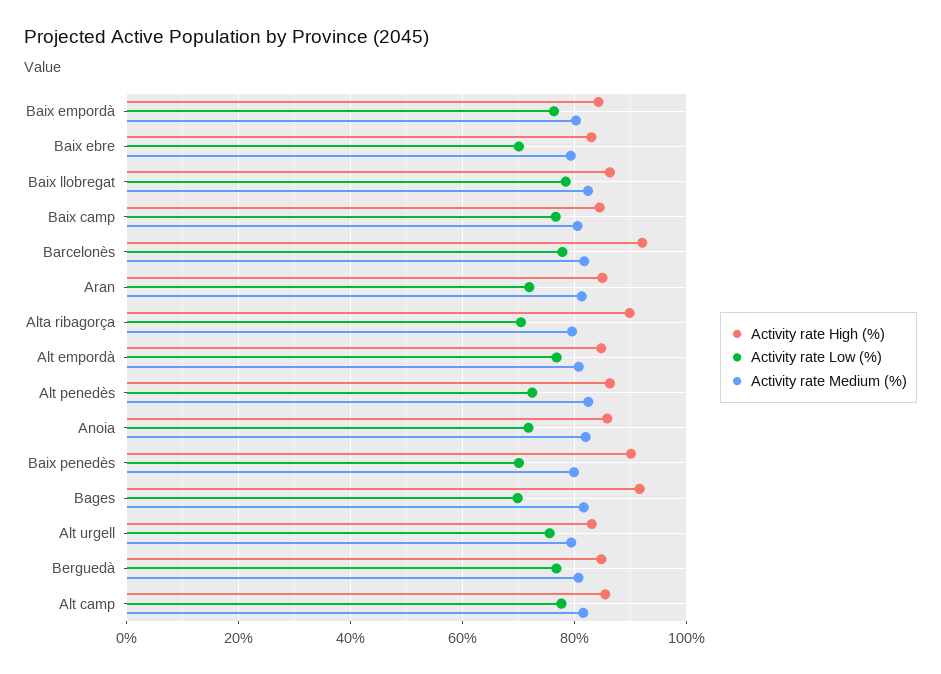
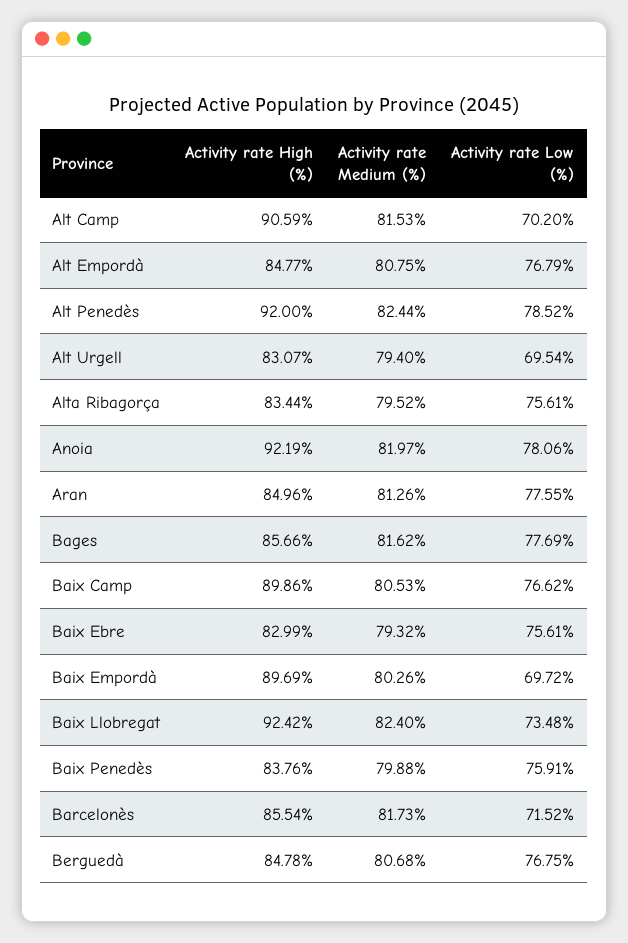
  {
    "Activity rate High (%)": {
-     "Baix empordà": 84,
+     "Baix empordà": 89.69,
      "Baix ebre": 82.99,
-     "Baix llobregat": 86,
+     "Baix llobregat": 92.42,
-     "Baix camp": 84,
+     "Baix camp": 89.86,
-     "Barcelonès": 92,
+     "Barcelonès": 85.54,
      "Aran": 84.96,
-     "Alta ribagorça": 90,
+     "Alta ribagorça": 83.44,
      "Alt empordà": 84.77,
-     "Alt penedès": 86,
+     "Alt penedès": 92,
-     "Anoia": 86,
+     "Anoia": 92.19,
-     "Baix penedès": 90,
+     "Baix penedès": 83.76,
-     "Bages": 92,
+     "Bages": 85.66,
      "Alt urgell": 83.07,
      "Berguedà": 84.78,
-     "Alt camp": 86
+     "Alt camp": 90.59
    },
    "Activity rate Low (%)": {
-     "Baix empordà": 76,
+     "Baix empordà": 69.72,
-     "Baix ebre": 70,
+     "Baix ebre": 75.61,
-     "Baix llobregat": 78,
+     "Baix llobregat": 73.48,
      "Baix camp": 76.62,
-     "Barcelonès": 78,
+     "Barcelonès": 71.52,
-     "Aran": 72,
+     "Aran": 77.55,
-     "Alta ribagorça": 70,
+     "Alta ribagorça": 75.61,
      "Alt empordà": 76.79,
-     "Alt penedès": 72,
+     "Alt penedès": 78.52,
-     "Anoia": 72,
+     "Anoia": 78.06,
-     "Baix penedès": 70,
+     "Baix penedès": 75.91,
-     "Bages": 70,
+     "Bages": 77.69,
-     "Alt urgell": 76,
+     "Alt urgell": 69.54,
      "Berguedà": 76.75,
-     "Alt camp": 78
+     "Alt camp": 70.2
    },
    "Activity rate Medium (%)": {
      "Baix empordà": 80.26,
      "Baix ebre": 79.32,
      "Baix llobregat": 82.4,
      "Baix camp": 80.53,
      "Barcelonès": 81.73,
      "Aran": 81.26,
      "Alta ribagorça": 79.52,
      "Alt empordà": 80.75,
      "Alt penedès": 82.44,
      "Anoia": 81.97,
      "Baix penedès": 79.88,
      "Bages": 81.62,
      "Alt urgell": 79.4,
      "Berguedà": 80.68,
      "Alt camp": 81.53
    }
  }

